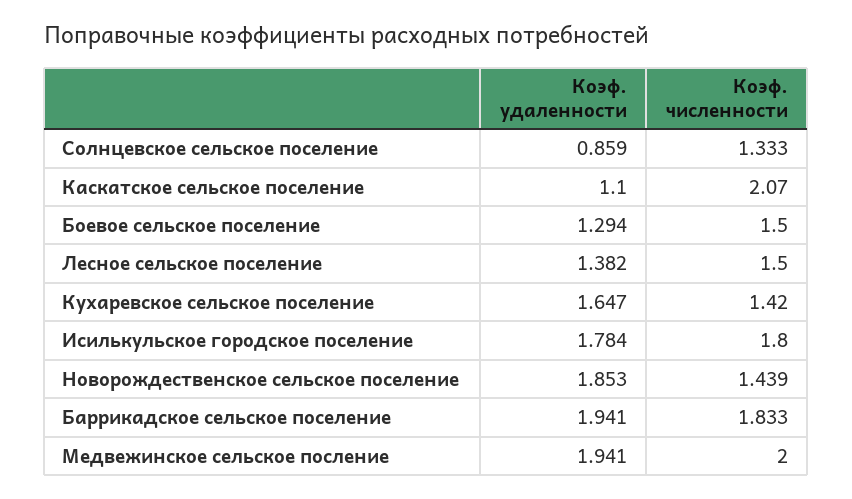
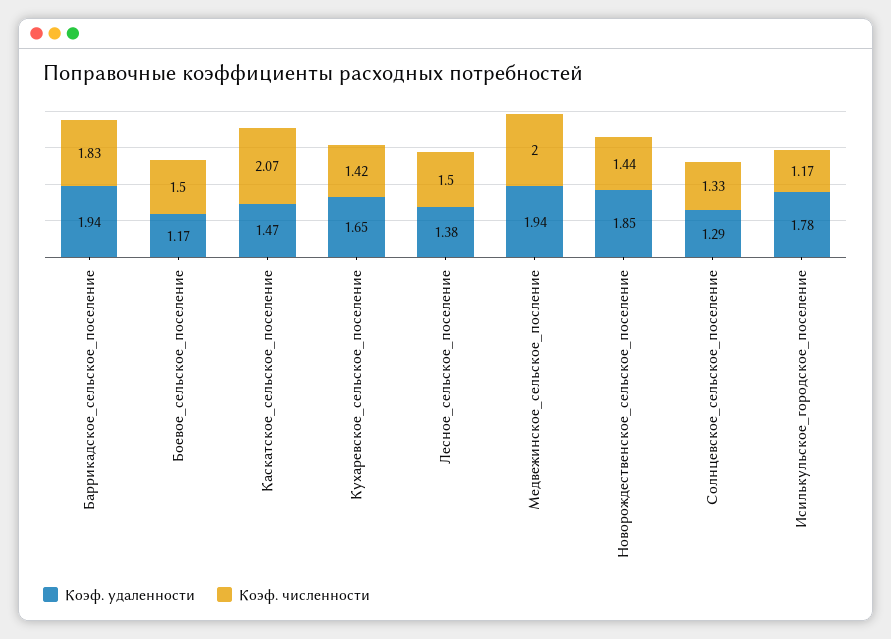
  {
    "Коэф. удаленности": {
-     "Солнцевское сельское поселение": 0.859,
+     "Солнцевское сельское поселение": 1.29,
-     "Каскатское сельское поселение": 1.1,
+     "Каскатское сельское поселение": 1.47,
-     "Боевое сельское поселение": 1.294,
+     "Боевое сельское поселение": 1.17,
      "Лесное сельское поселение": 1.382,
      "Кухаревское сельское поселение": 1.647,
      "Исилькульское городское поселение": 1.784,
      "Новорождественское сельское поселение": 1.853,
      "Баррикадское сельское поселение": 1.941,
      "Медвежинское сельское посление": 1.941
    },
    "Коэф. численности": {
      "Солнцевское сельское поселение": 1.333,
      "Каскатское сельское поселение": 2.07,
      "Боевое сельское поселение": 1.5,
      "Лесное сельское поселение": 1.5,
      "Кухаревское сельское поселение": 1.42,
-     "Исилькульское городское поселение": 1.8,
+     "Исилькульское городское поселение": 1.17,
      "Новорождественское сельское поселение": 1.439,
      "Баррикадское сельское поселение": 1.833,
      "Медвежинское сельское посление": 2
    }
  }

